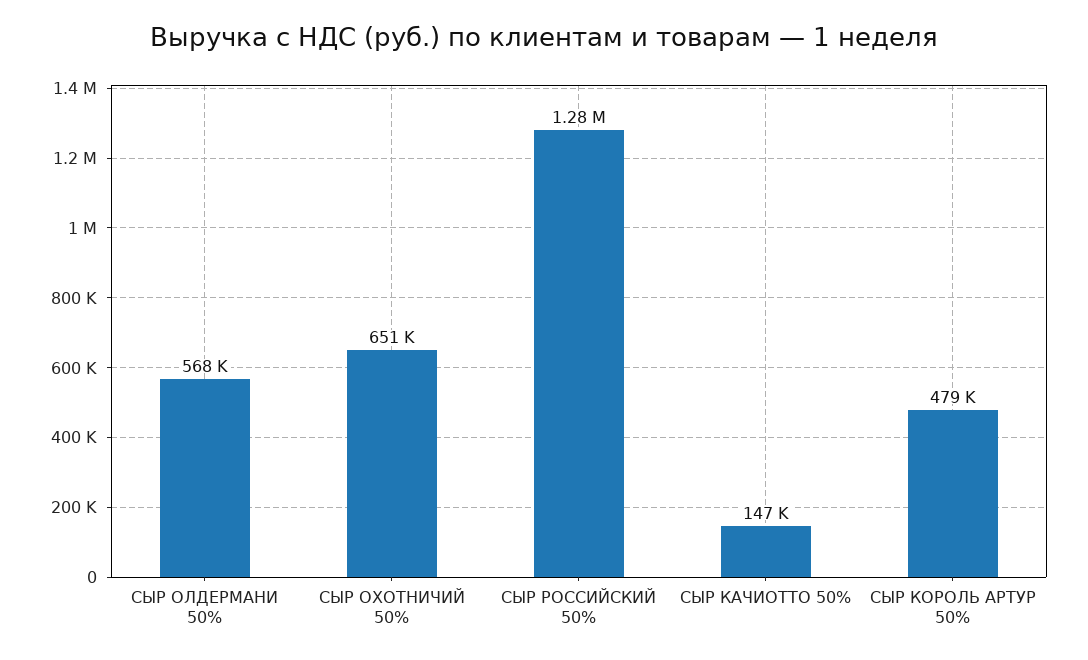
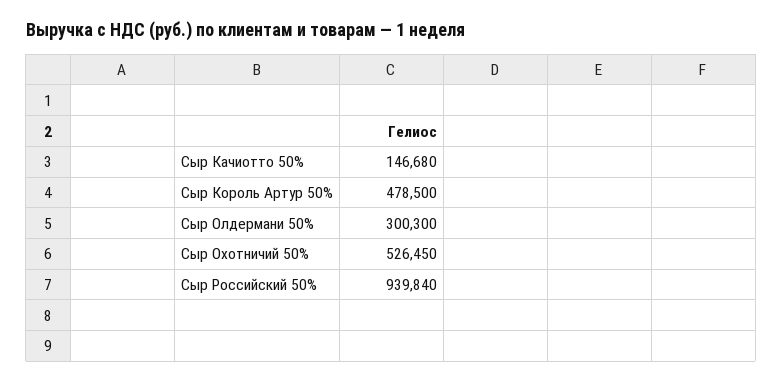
  {
-   "СЫР ОЛДЕРМАНИ 50%": 568000,
+   "СЫР ОЛДЕРМАНИ 50%": 300300,
-   "СЫР ОХОТНИЧИЙ 50%": 651000,
+   "СЫР ОХОТНИЧИЙ 50%": 526450,
-   "СЫР РОССИЙСКИЙ 50%": 1280000,
+   "СЫР РОССИЙСКИЙ 50%": 939840,
    "СЫР КАЧИОТТО 50%": 146680,
    "СЫР КОРОЛЬ АРТУР 50%": 478500
  }

